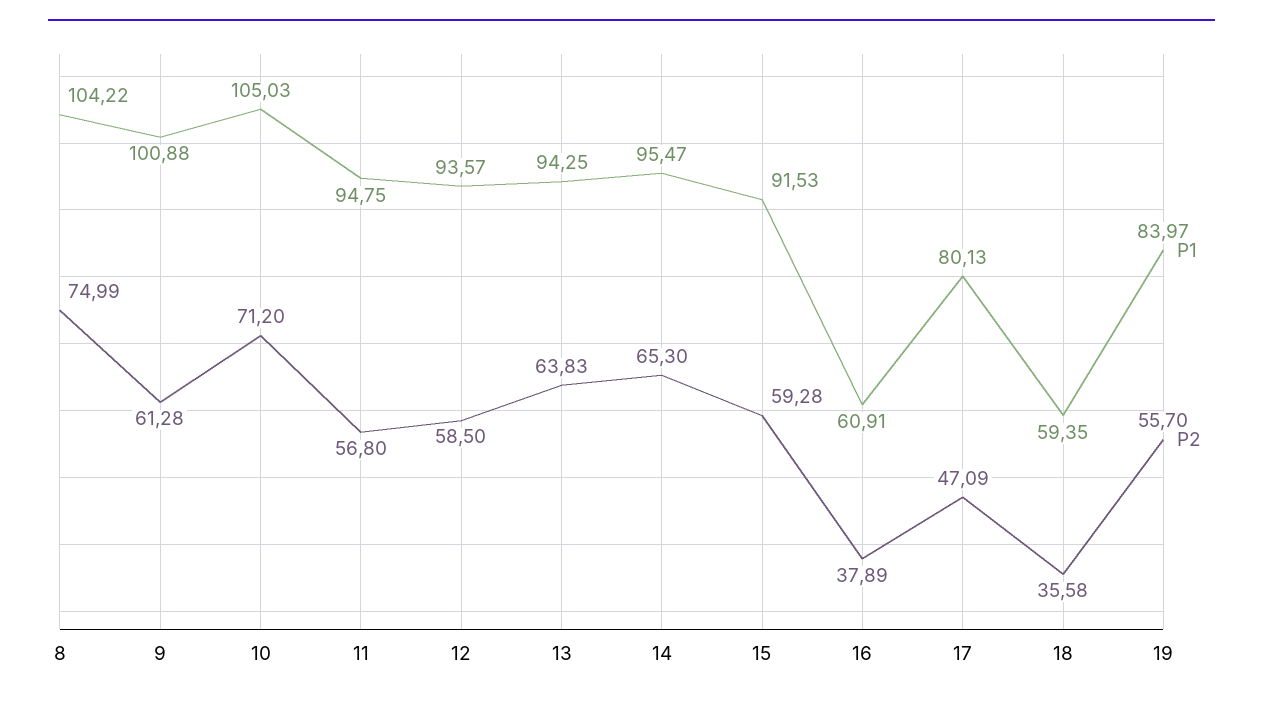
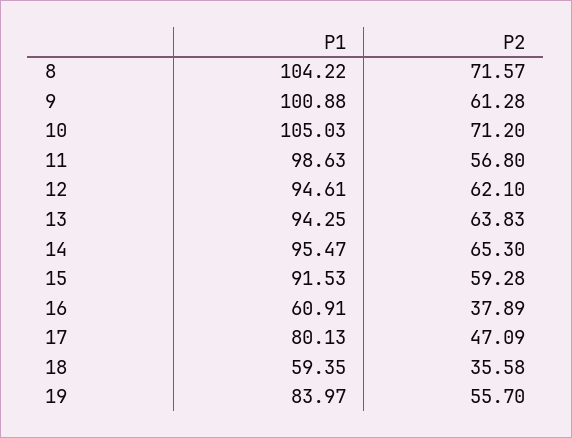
  {
    "P1": {
      "8": 104.22,
      "9": 100.88,
      "10": 105.03,
-     "11": 94.75,
+     "11": 98.63,
-     "12": 93.57,
+     "12": 94.61,
      "13": 94.25,
      "14": 95.47,
      "15": 91.53,
      "16": 60.91,
      "17": 80.13,
      "18": 59.35,
      "19": 83.97
    },
    "P2": {
-     "8": 74.99,
+     "8": 71.57,
      "9": 61.28,
      "10": 71.2,
      "11": 56.8,
-     "12": 58.5,
+     "12": 62.1,
      "13": 63.83,
      "14": 65.3,
      "15": 59.28,
      "16": 37.89,
      "17": 47.09,
      "18": 35.58,
      "19": 55.7
    }
  }

